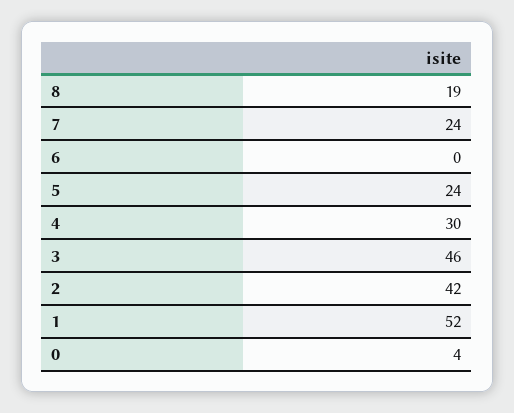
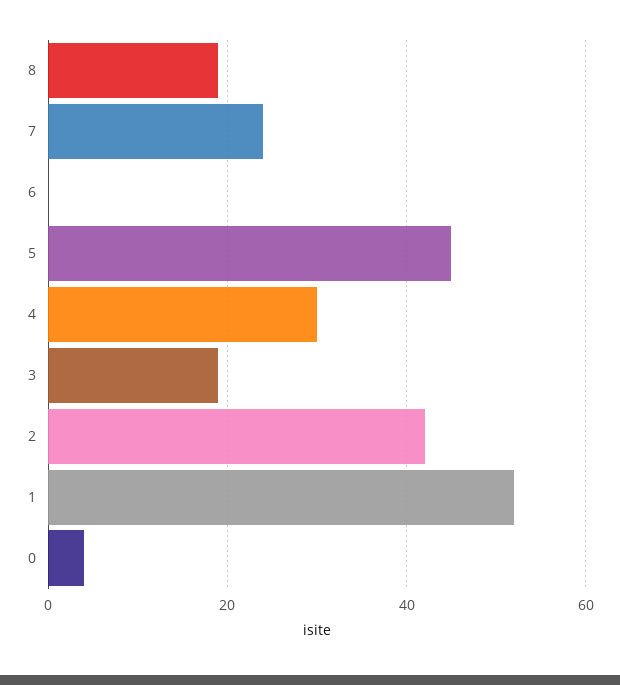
  {
    "8": 19,
    "7": 24,
    "6": 0,
-   "5": 24,
+   "5": 45,
    "4": 30,
-   "3": 46,
+   "3": 20,
    "2": 42,
    "1": 52,
    "0": 4
  }

